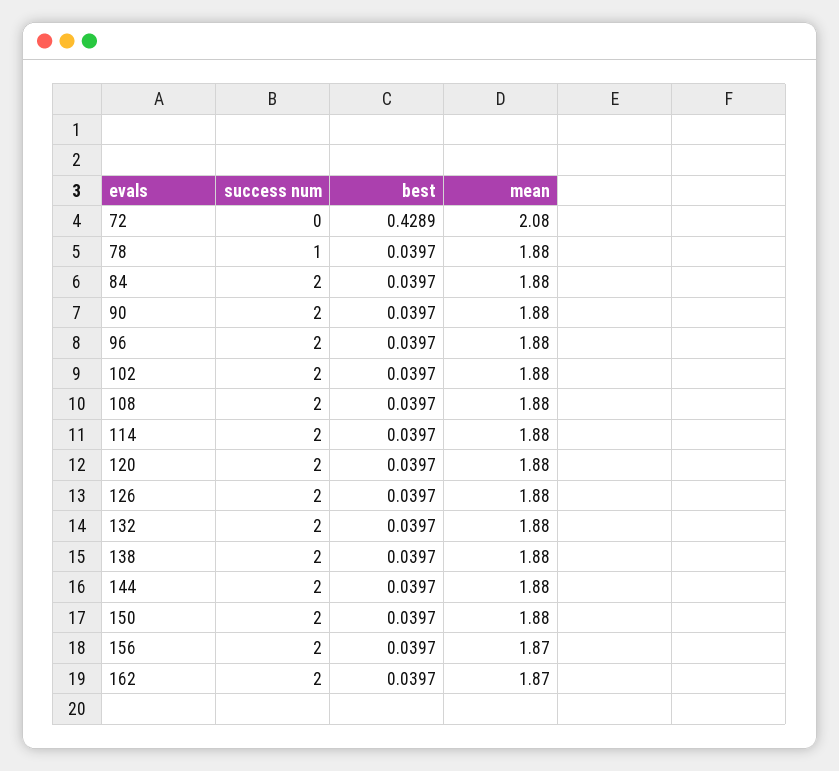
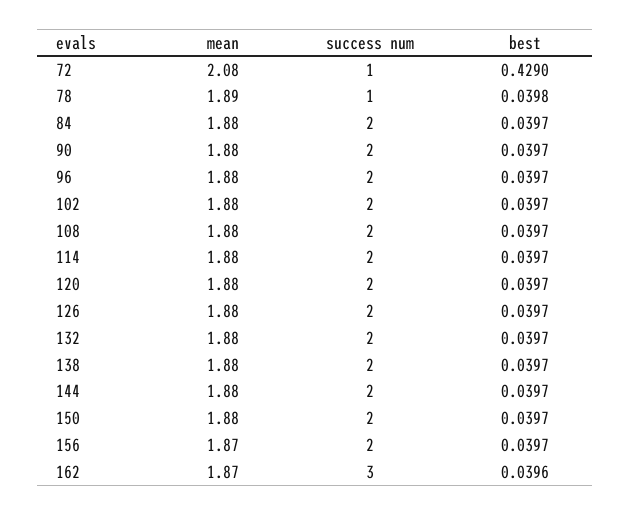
  {
    "success num": {
-     "72": 0,
+     "72": 1,
      "78": 1,
      "84": 2,
      "90": 2,
      "96": 2,
      "102": 2,
      "108": 2,
      "114": 2,
      "120": 2,
      "126": 2,
      "132": 2,
      "138": 2,
      "144": 2,
      "150": 2,
      "156": 2,
-     "162": 2
+     "162": 3
    },
    "best": {
-     "72": 0.4289,
+     "72": 0.429,
-     "78": 0.0397,
+     "78": 0.0398,
      "84": 0.0397,
      "90": 0.0397,
      "96": 0.0397,
      "102": 0.0397,
      "108": 0.0397,
      "114": 0.0397,
      "120": 0.0397,
      "126": 0.0397,
      "132": 0.0397,
      "138": 0.0397,
      "144": 0.0397,
      "150": 0.0397,
      "156": 0.0397,
-     "162": 0.0397
+     "162": 0.0396
    },
    "mean": {
      "72": 2.08,
-     "78": 1.88,
+     "78": 1.89,
      "84": 1.88,
      "90": 1.88,
      "96": 1.88,
      "102": 1.88,
      "108": 1.88,
      "114": 1.88,
      "120": 1.88,
      "126": 1.88,
      "132": 1.88,
      "138": 1.88,
      "144": 1.88,
      "150": 1.88,
      "156": 1.87,
      "162": 1.87
    }
  }

